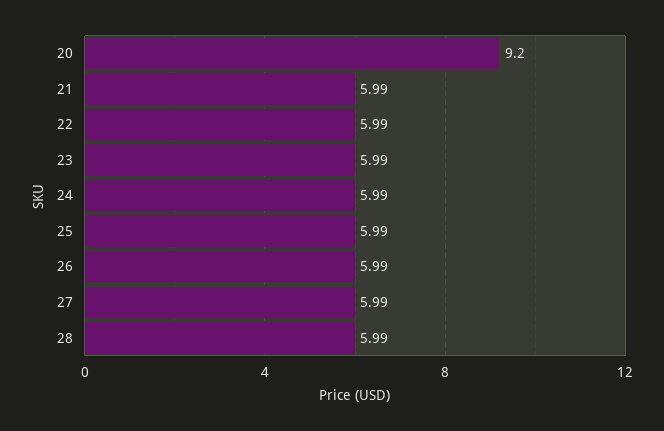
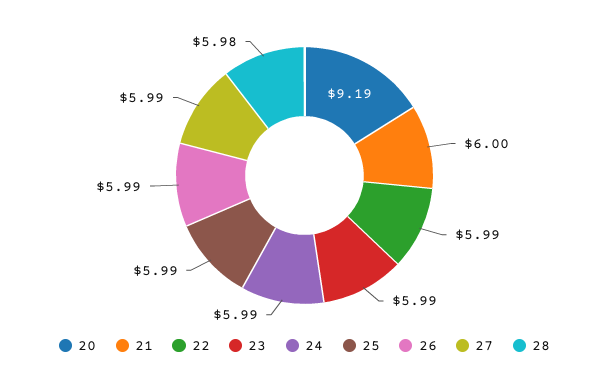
  {
-   "20": 9.2,
+   "20": 9.19,
-   "21": 5.99,
+   "21": 6,
    "22": 5.99,
    "23": 5.99,
    "24": 5.99,
    "25": 5.99,
    "26": 5.99,
    "27": 5.99,
-   "28": 5.99
+   "28": 5.98
  }

